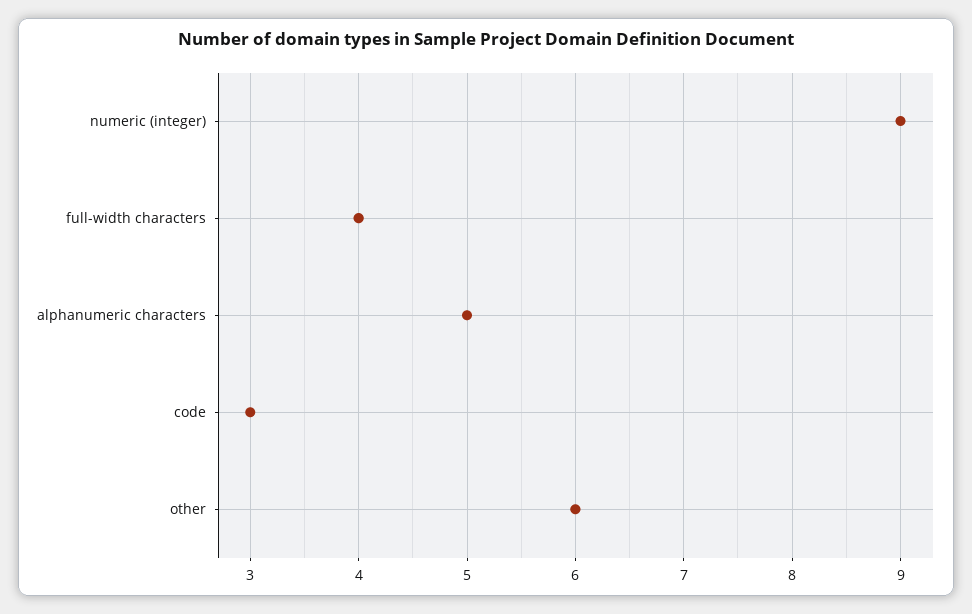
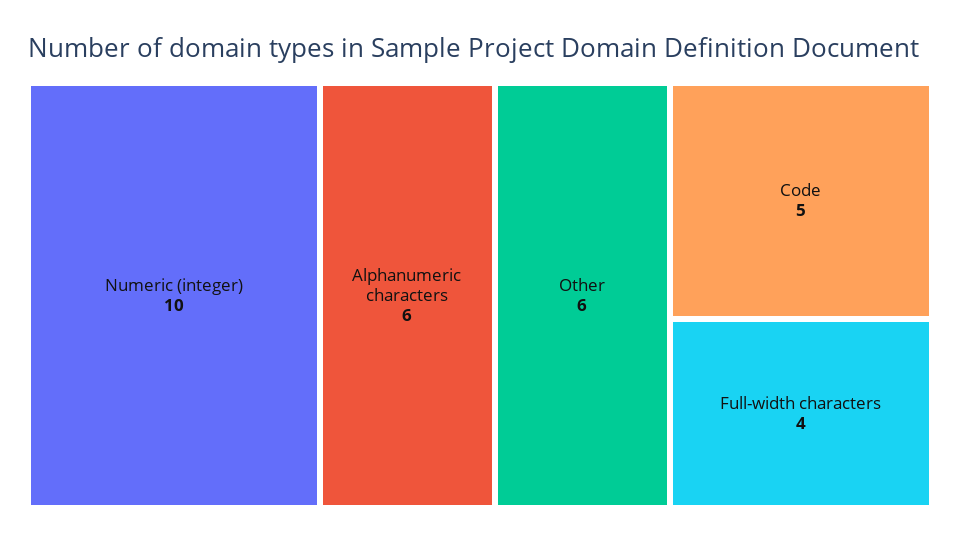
  {
-   "numeric (integer)": 9,
+   "numeric (integer)": 10,
    "full-width characters": 4,
-   "alphanumeric characters": 5,
+   "alphanumeric characters": 6,
-   "code": 3,
+   "code": 5,
    "other": 6
  }

